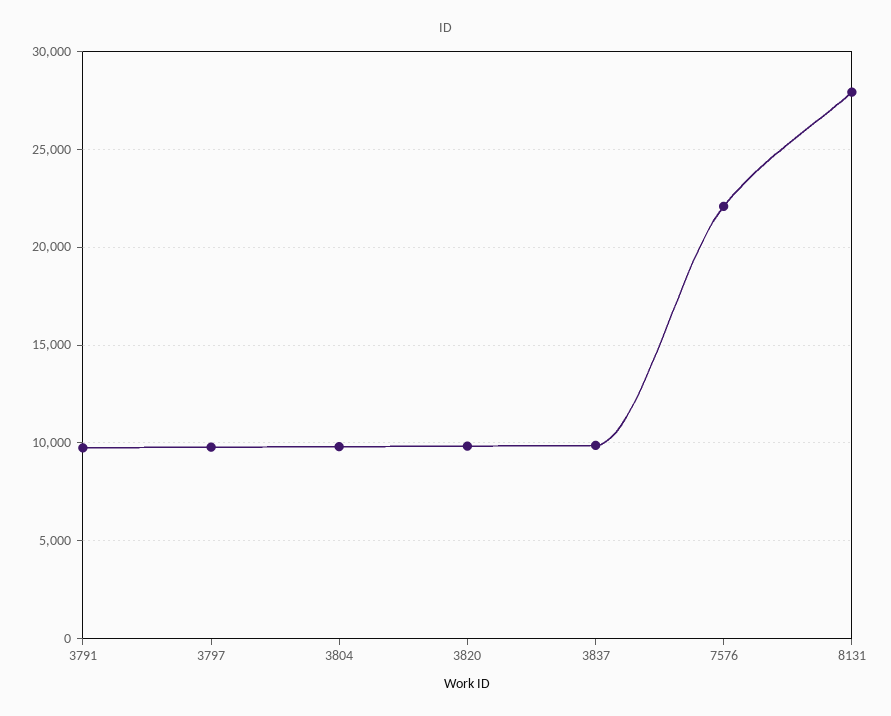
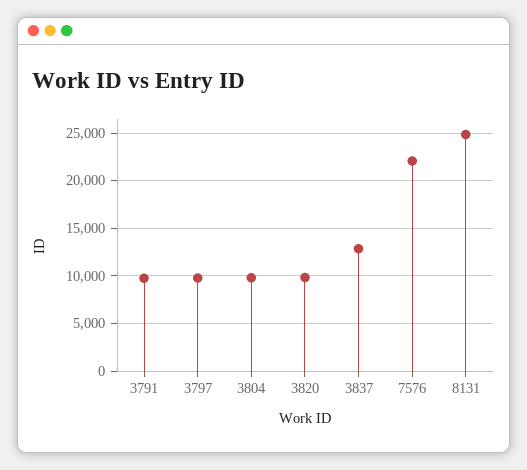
  {
    "3791": 10000,
    "3797": 10000,
    "3804": 10000,
    "3820": 10000,
-   "3837": 10000,
+   "3837": 13000,
    "7576": 22000,
-   "8131": 28000
+   "8131": 25000
  }

